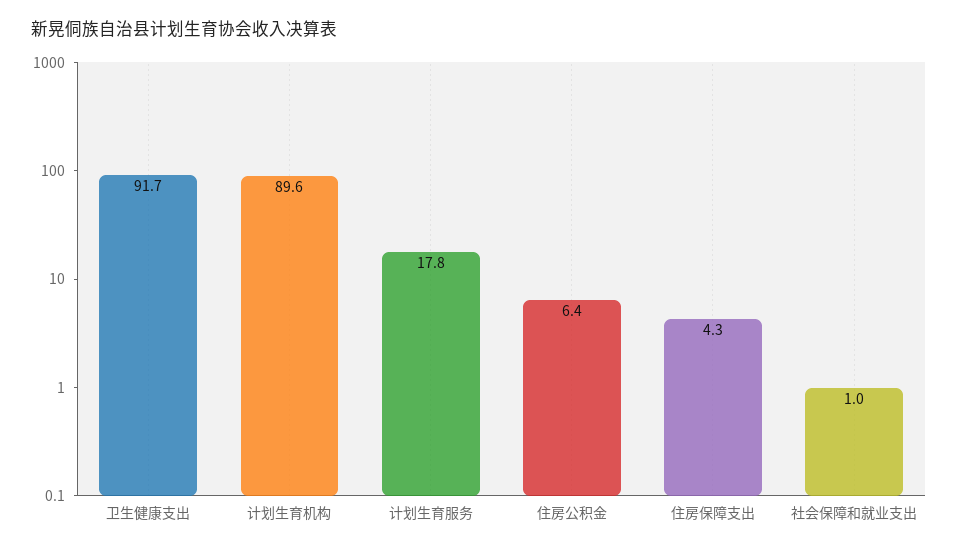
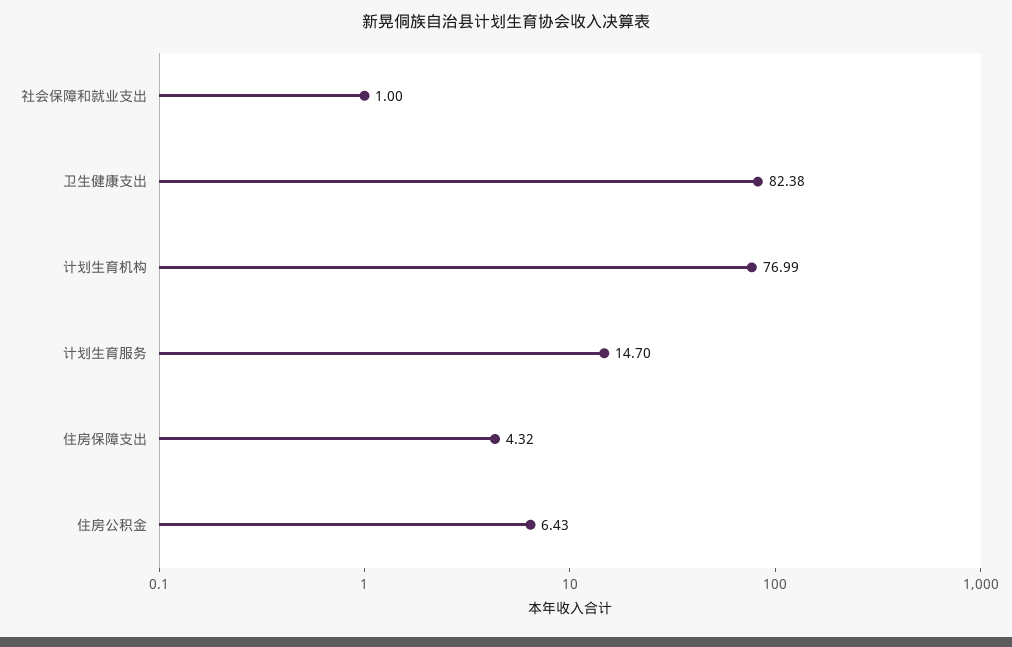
  {
-   "卫生健康支出": 91.7,
+   "卫生健康支出": 82.38,
-   "计划生育机构": 89.6,
+   "计划生育机构": 76.99,
-   "计划生育服务": 17.8,
+   "计划生育服务": 14.7,
    "住房公积金": 6.43,
    "住房保障支出": 4.32,
    "社会保障和就业支出": 1
  }

